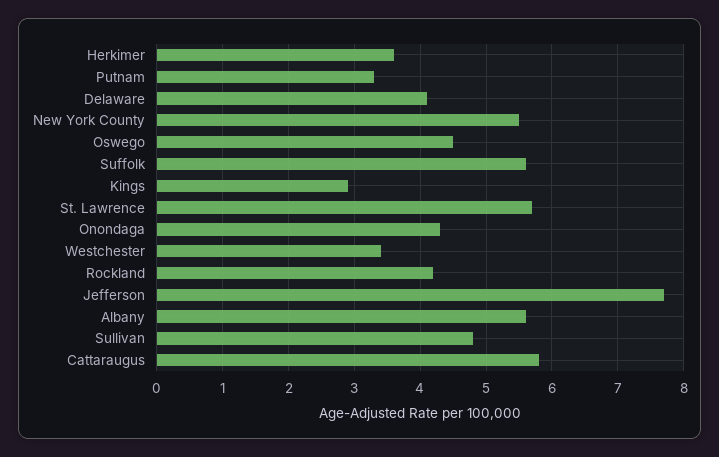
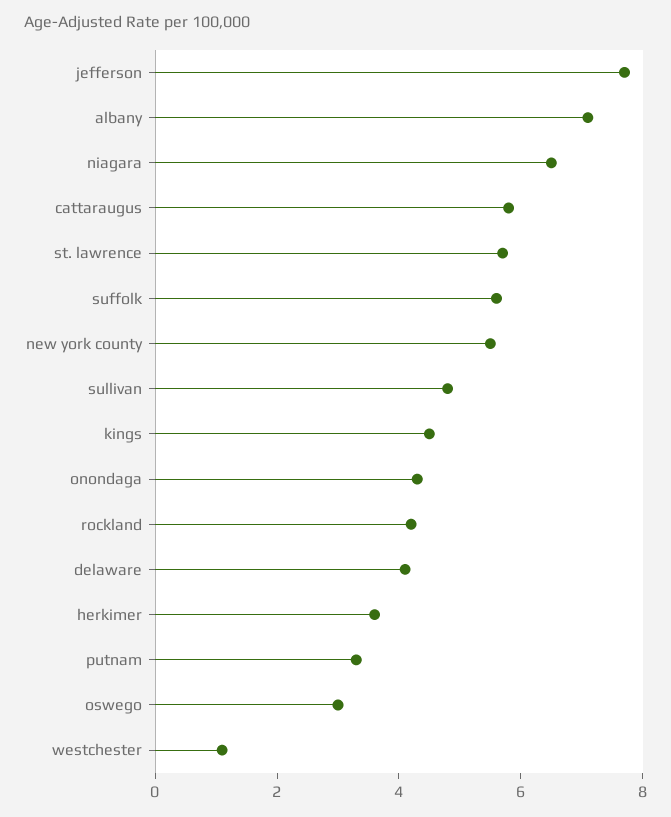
  {
    "Herkimer": 3.6,
    "Putnam": 3.3,
    "Delaware": 4.1,
    "New York County": 5.5,
-   "Oswego": 4.5,
+   "Oswego": 3,
    "Suffolk": 5.6,
-   "Kings": 2.9,
+   "Kings": 4.5,
    "St. Lawrence": 5.7,
    "Onondaga": 4.3,
-   "Westchester": 3.4,
+   "Westchester": 1,
    "Rockland": 4.2,
    "Jefferson": 7.7,
-   "Albany": 5.6,
+   "Albany": 7,
    "Sullivan": 4.8,
-   "Cattaraugus": 5.8
+   "Cattaraugus": 5.8,
+   "niagara": 6.5
  }

